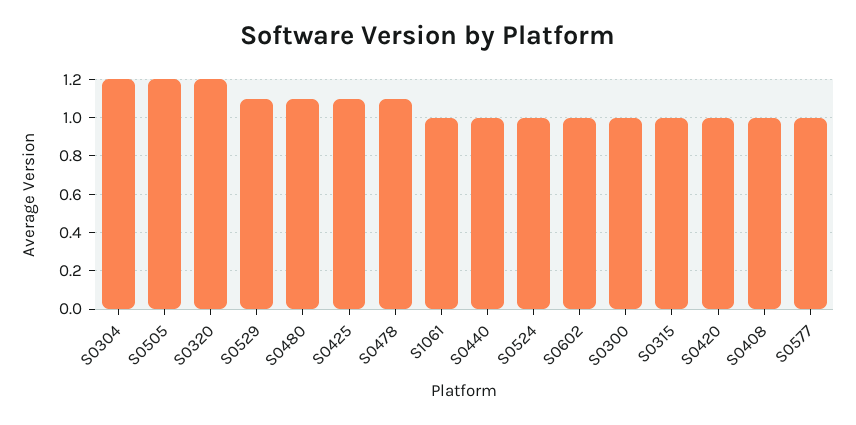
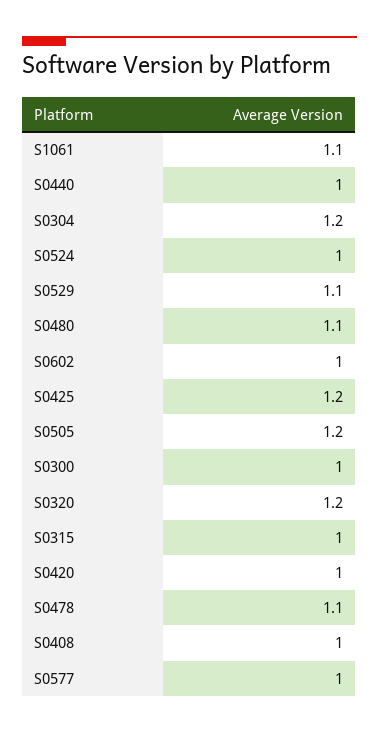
  {
    "S0304": 1.2,
    "S0505": 1.2,
    "S0320": 1.2,
    "S0529": 1.1,
    "S0480": 1.1,
-   "S0425": 1.1,
+   "S0425": 1.2,
    "S0478": 1.1,
-   "S1061": 1,
+   "S1061": 1.1,
    "S0440": 1,
    "S0524": 1,
    "S0602": 1,
    "S0300": 1,
    "S0315": 1,
    "S0420": 1,
    "S0408": 1,
    "S0577": 1
  }

